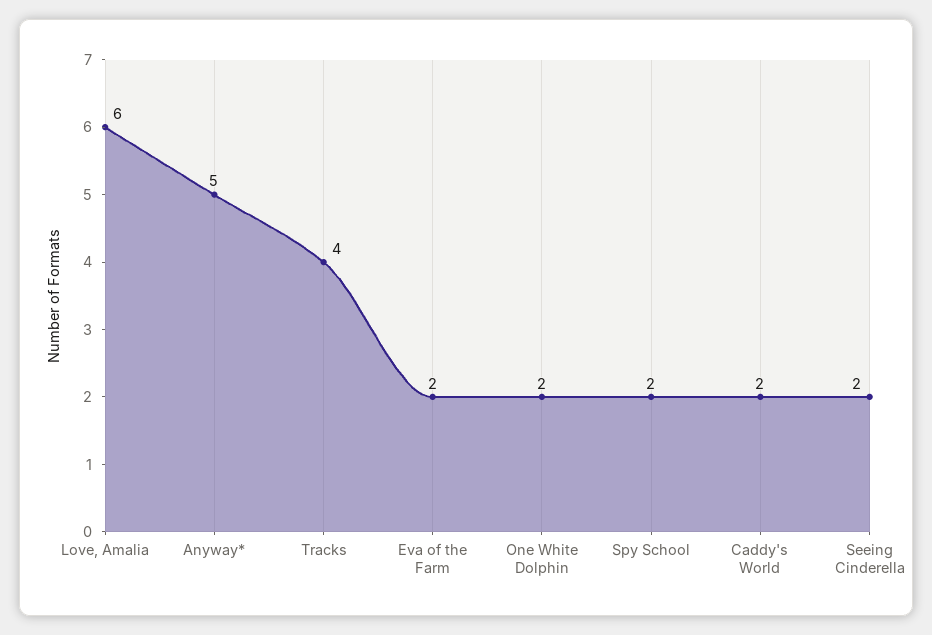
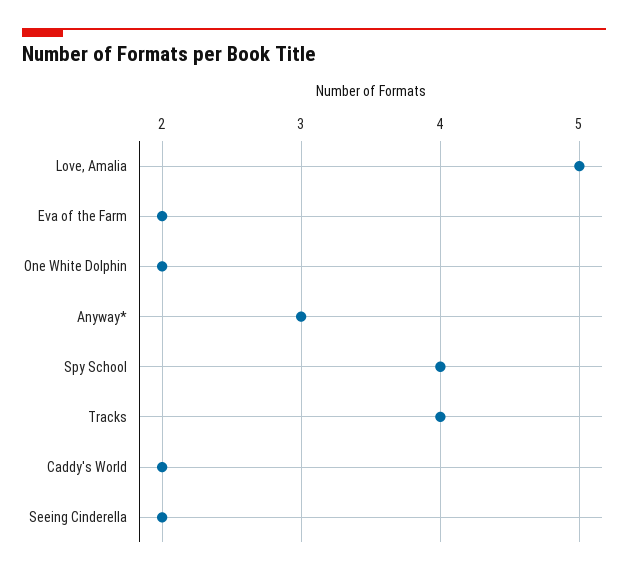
  {
-   "Love, Amalia": 6,
+   "Love, Amalia": 5,
-   "Anyway*": 5,
+   "Anyway*": 3,
    "Tracks": 4,
    "Eva of the Farm": 2,
    "One White Dolphin": 2,
-   "Spy School": 2,
+   "Spy School": 4,
    "Caddy's World": 2,
    "Seeing Cinderella": 2
  }

